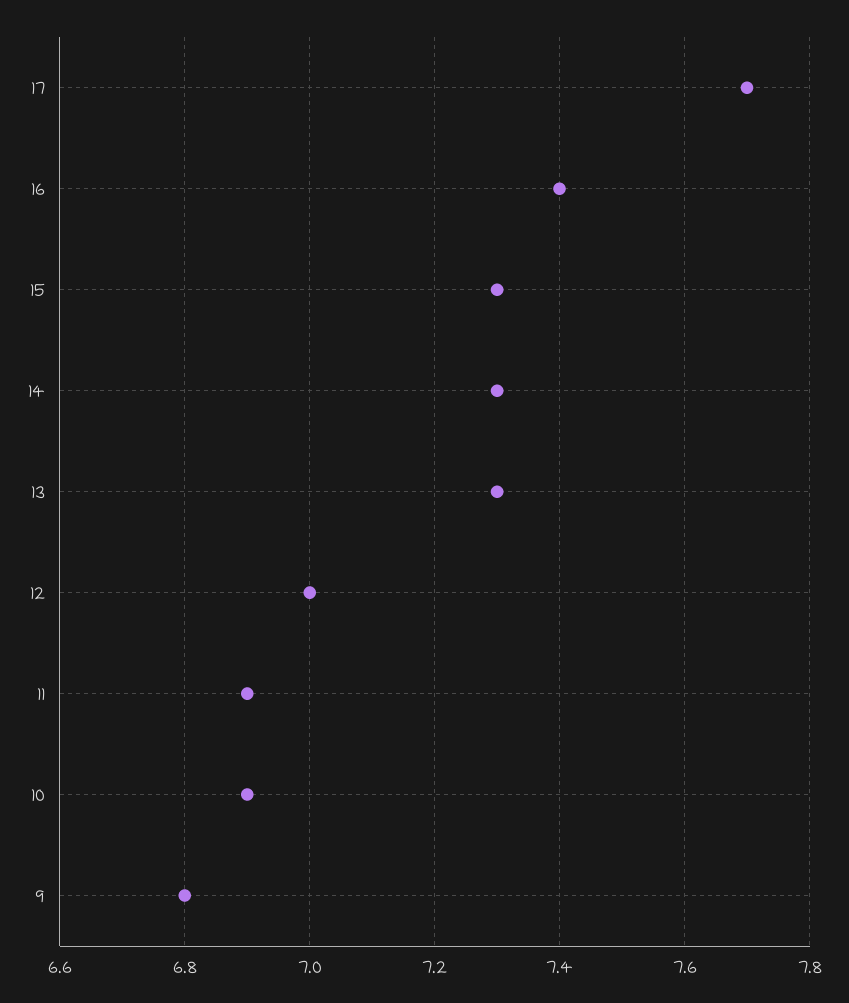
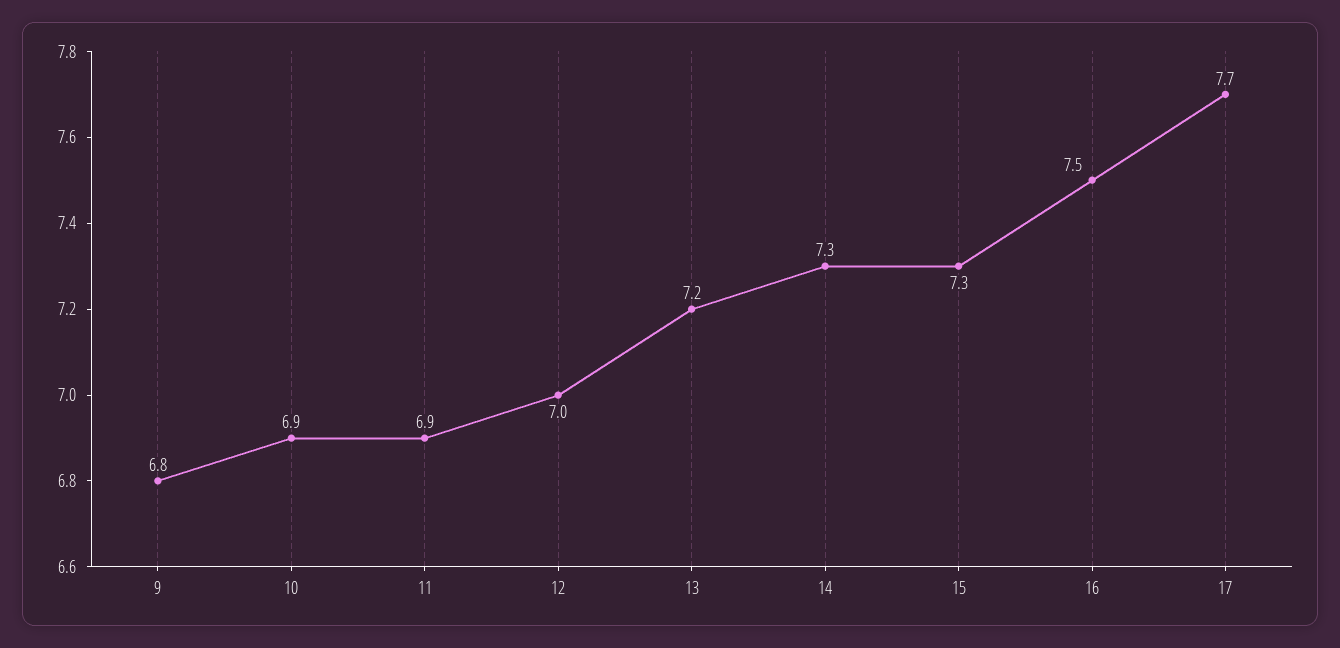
  {
    "17": 7.7,
-   "16": 7.4,
+   "16": 7.5,
    "15": 7.3,
    "14": 7.3,
-   "13": 7.3,
+   "13": 7.2,
    "12": 7,
    "11": 6.9,
    "10": 6.9,
    "9": 6.8
  }

